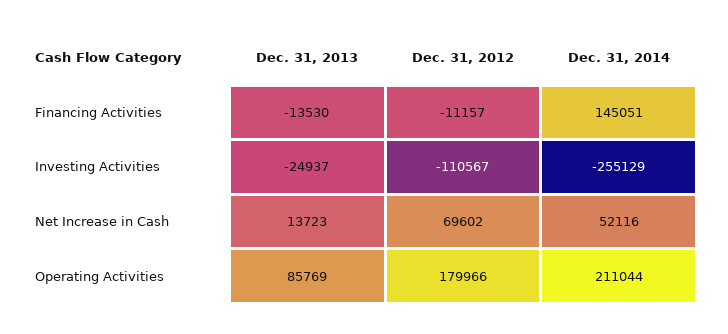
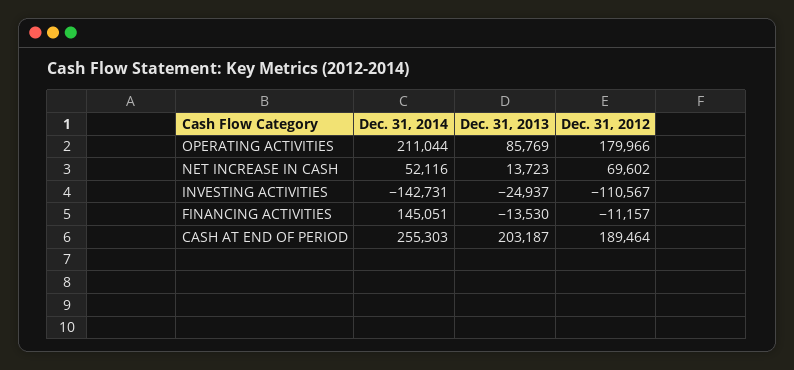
  {
    "Dec. 31, 2013": {
      "Financing Activities": -13530,
      "Investing Activities": -24937,
      "Net Increase in Cash": 13723,
-     "Operating Activities": 85769
+     "Operating Activities": 85769,
+     "CASH AT END OF PERIOD": 203187
    },
    "Dec. 31, 2012": {
      "Financing Activities": -11157,
      "Investing Activities": -110567,
      "Net Increase in Cash": 69602,
-     "Operating Activities": 179966
+     "Operating Activities": 179966,
+     "CASH AT END OF PERIOD": 189464
    },
    "Dec. 31, 2014": {
      "Financing Activities": 145051,
-     "Investing Activities": -255129,
+     "Investing Activities": -142731,
      "Net Increase in Cash": 52116,
-     "Operating Activities": 211044
+     "Operating Activities": 211044,
+     "CASH AT END OF PERIOD": 255303
    }
  }

